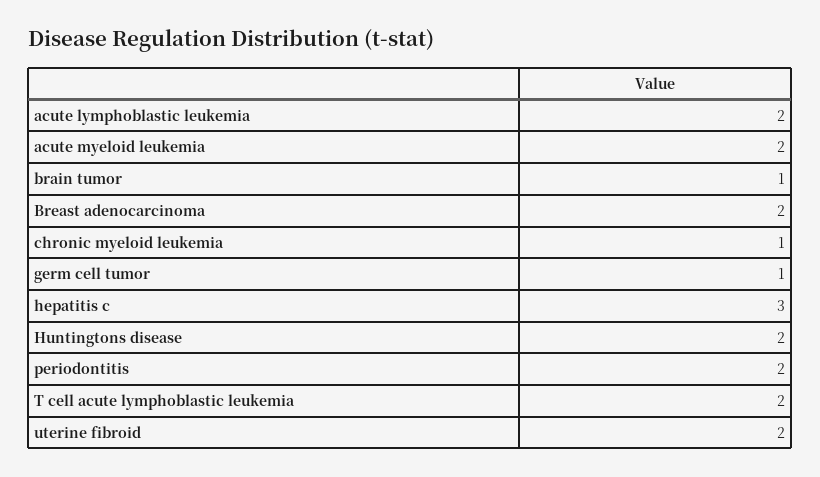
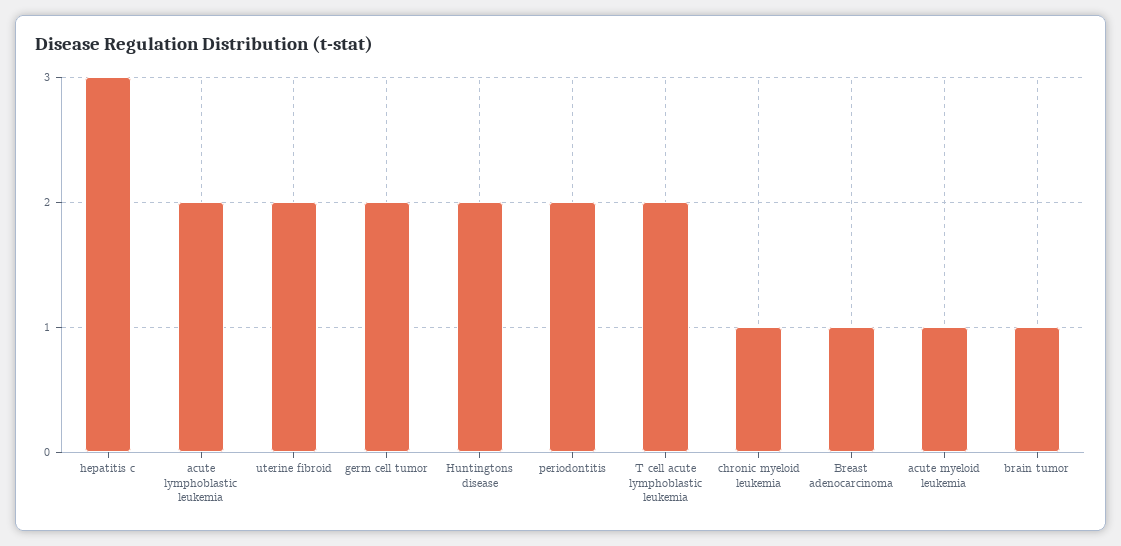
  {
    "acute lymphoblastic leukemia": 2,
-   "acute myeloid leukemia": 2,
+   "acute myeloid leukemia": 1,
    "brain tumor": 1,
-   "Breast adenocarcinoma": 2,
+   "Breast adenocarcinoma": 1,
    "chronic myeloid leukemia": 1,
-   "germ cell tumor": 1,
+   "germ cell tumor": 2,
    "hepatitis c": 3,
    "Huntingtons disease": 2,
    "periodontitis": 2,
    "T cell acute lymphoblastic leukemia": 2,
    "uterine fibroid": 2
  }

